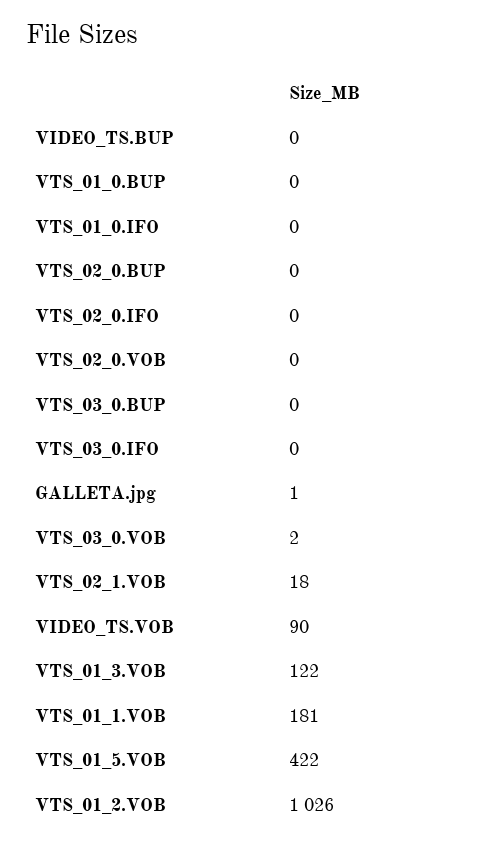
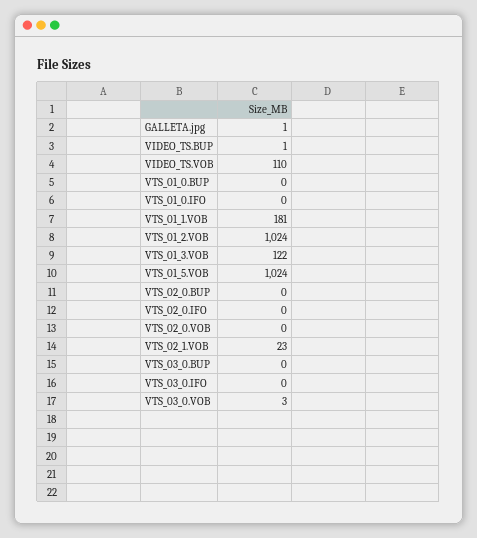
  {
-   "VIDEO_TS.BUP": 0,
+   "VIDEO_TS.BUP": 1,
    "VTS_01_0.BUP": 0,
    "VTS_01_0.IFO": 0,
    "VTS_02_0.BUP": 0,
    "VTS_02_0.IFO": 0,
    "VTS_02_0.VOB": 0,
    "VTS_03_0.BUP": 0,
    "VTS_03_0.IFO": 0,
    "GALLETA.jpg": 1,
-   "VTS_03_0.VOB": 2,
+   "VTS_03_0.VOB": 3,
-   "VTS_02_1.VOB": 18,
+   "VTS_02_1.VOB": 23,
-   "VIDEO_TS.VOB": 90,
+   "VIDEO_TS.VOB": 110,
    "VTS_01_3.VOB": 122,
    "VTS_01_1.VOB": 181,
-   "VTS_01_5.VOB": 422,
+   "VTS_01_5.VOB": 1024,
-   "VTS_01_2.VOB": 1026
+   "VTS_01_2.VOB": 1024
  }

